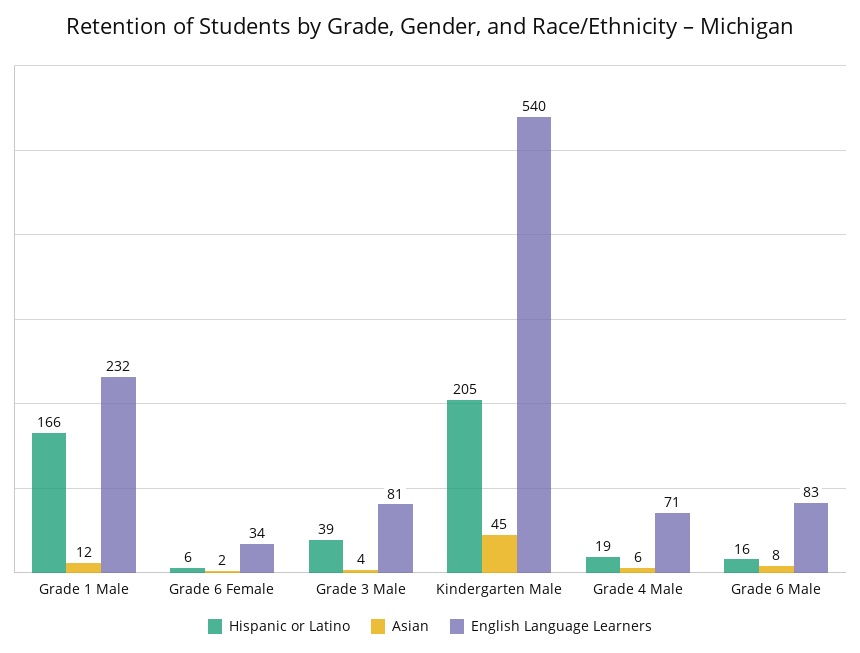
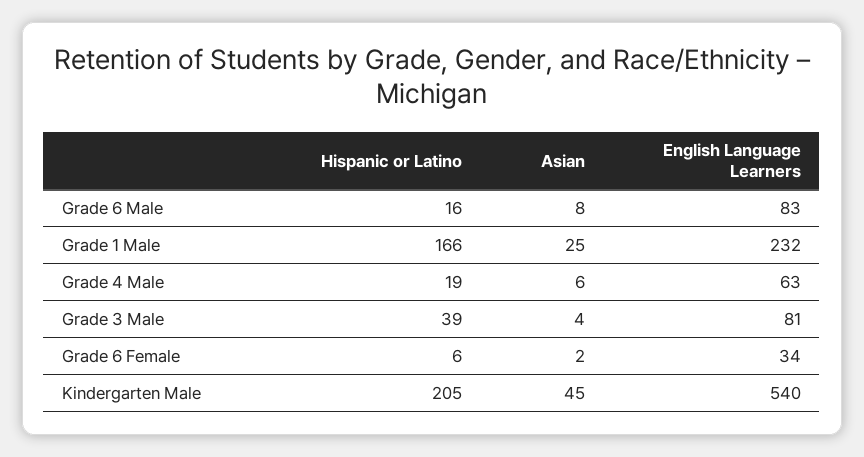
  {
    "Hispanic or Latino": {
      "Grade 1 Male": 166,
      "Grade 6 Female": 6,
      "Grade 3 Male": 39,
      "Kindergarten Male": 205,
      "Grade 4 Male": 19,
      "Grade 6 Male": 16
    },
    "Asian": {
-     "Grade 1 Male": 12,
+     "Grade 1 Male": 25,
      "Grade 6 Female": 2,
      "Grade 3 Male": 4,
      "Kindergarten Male": 45,
      "Grade 4 Male": 6,
      "Grade 6 Male": 8
    },
    "English Language Learners": {
      "Grade 1 Male": 232,
      "Grade 6 Female": 34,
      "Grade 3 Male": 81,
      "Kindergarten Male": 540,
-     "Grade 4 Male": 71,
+     "Grade 4 Male": 63,
      "Grade 6 Male": 83
    }
  }

